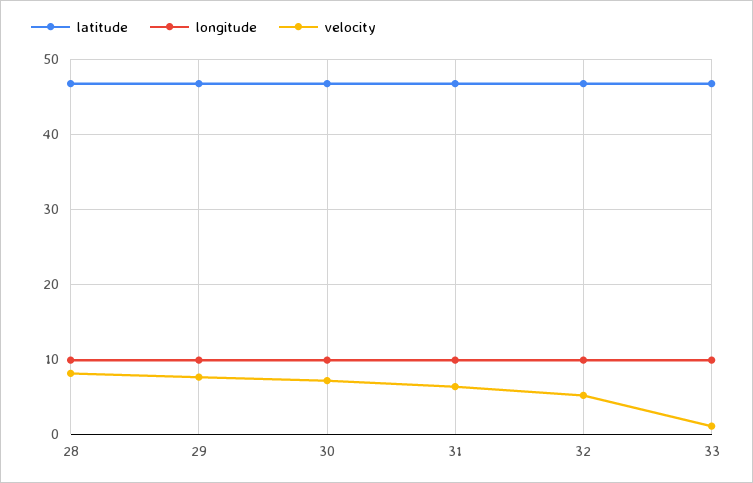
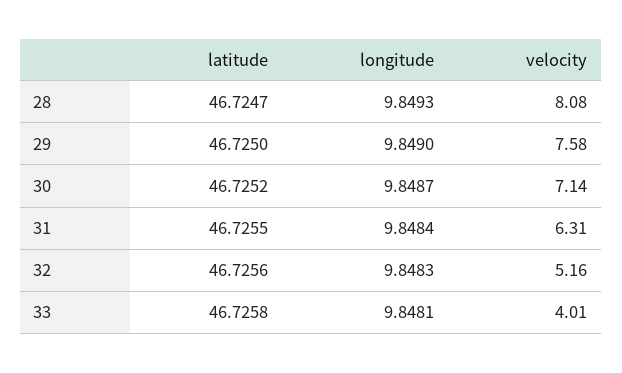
  {
    "latitude": {
      "28": 46.7247,
      "29": 46.725,
      "30": 46.7252,
      "31": 46.7255,
      "32": 46.7256,
      "33": 46.7258
    },
    "longitude": {
      "28": 9.8493,
      "29": 9.849,
      "30": 9.8487,
      "31": 9.8484,
      "32": 9.8483,
      "33": 9.8481
    },
    "velocity": {
      "28": 8.08,
      "29": 7.58,
      "30": 7.14,
      "31": 6.31,
      "32": 5.16,
-     "33": 1
+     "33": 4.01
    }
  }

